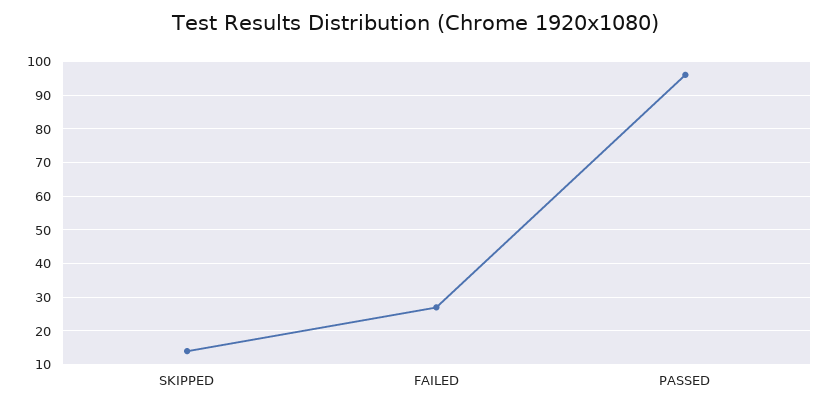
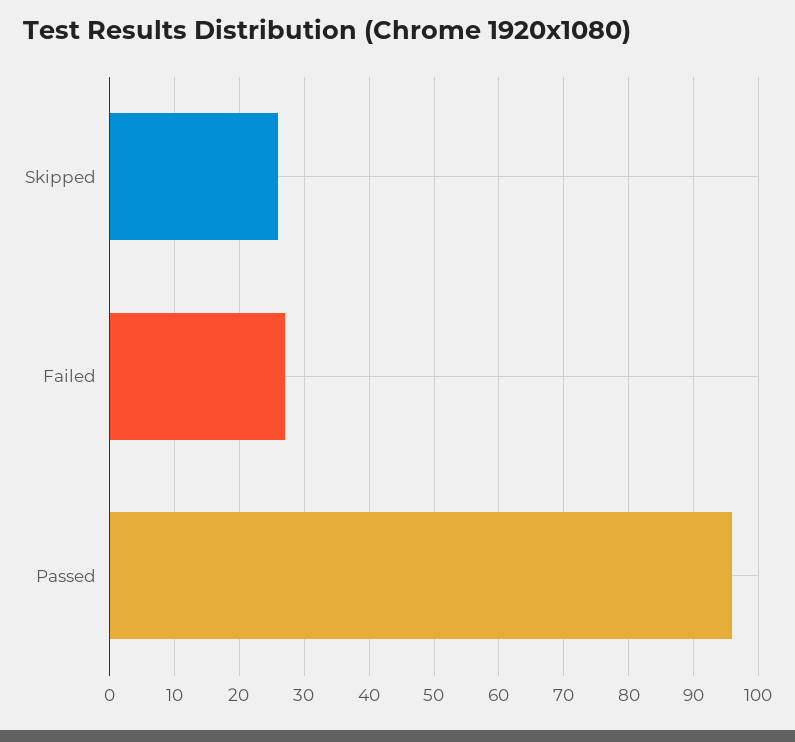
  {
-   "SKIPPED": 15,
+   "SKIPPED": 26,
    "FAILED": 27,
    "PASSED": 96
  }

